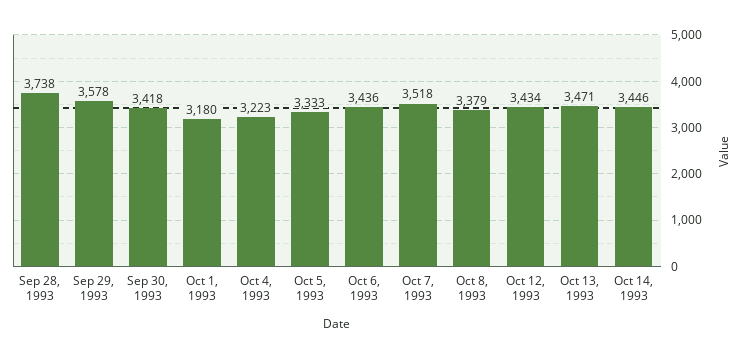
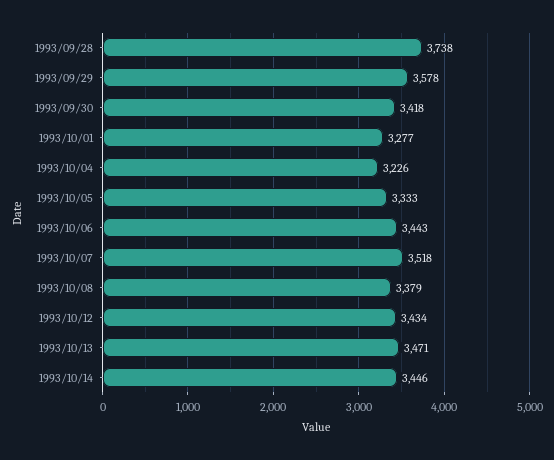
  {
    "Sep 28, 1993": 3738,
    "Sep 29, 1993": 3578,
    "Sep 30, 1993": 3418,
-   "Oct 1, 1993": 3180,
+   "Oct 1, 1993": 3277,
-   "Oct 4, 1993": 3223,
+   "Oct 4, 1993": 3226,
    "Oct 5, 1993": 3333,
-   "Oct 6, 1993": 3436,
+   "Oct 6, 1993": 3443,
    "Oct 7, 1993": 3518,
    "Oct 8, 1993": 3379,
    "Oct 12, 1993": 3434,
    "Oct 13, 1993": 3471,
    "Oct 14, 1993": 3446
  }

